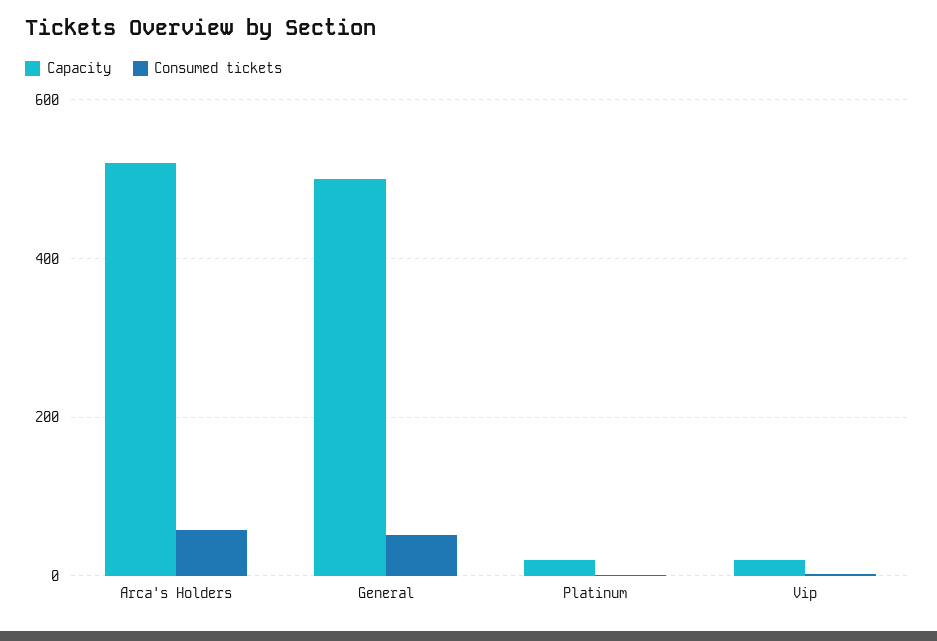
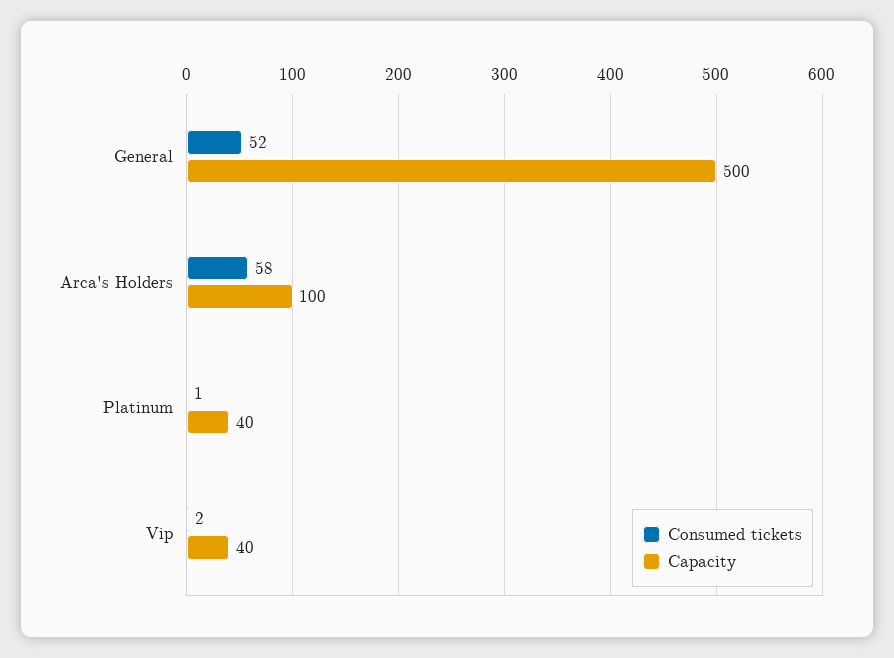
  {
    "Capacity": {
-     "Arca's Holders": 520,
+     "Arca's Holders": 100,
      "General": 500,
-     "Platinum": 20,
+     "Platinum": 40,
-     "Vip": 20
+     "Vip": 40
    },
    "Consumed tickets": {
      "Arca's Holders": 58,
      "General": 52,
      "Platinum": 1,
      "Vip": 2
    }
  }

